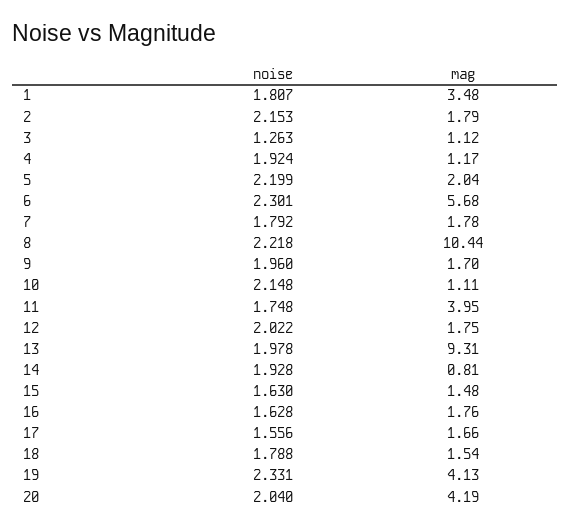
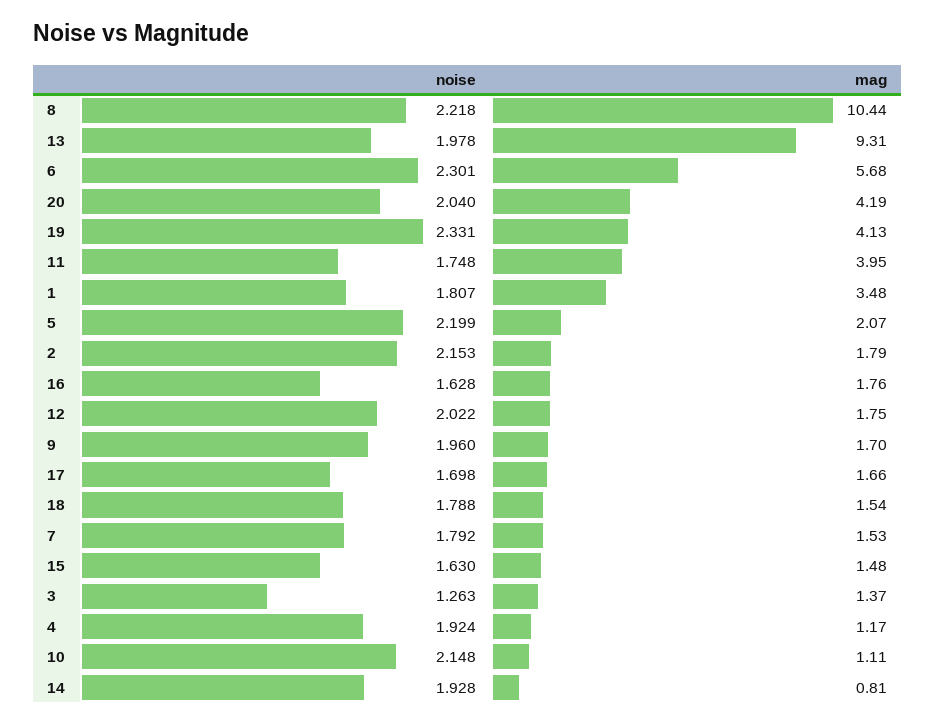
  {
    "noise": {
      "1": 1.807,
      "2": 2.153,
      "3": 1.263,
      "4": 1.924,
      "5": 2.199,
      "6": 2.301,
      "7": 1.792,
      "8": 2.218,
      "9": 1.96,
      "10": 2.148,
      "11": 1.748,
      "12": 2.022,
      "13": 1.978,
      "14": 1.928,
      "15": 1.63,
      "16": 1.628,
-     "17": 1.556,
+     "17": 1.698,
      "18": 1.788,
      "19": 2.331,
      "20": 2.04
    },
    "mag": {
      "1": 3.48,
      "2": 1.79,
-     "3": 1.12,
+     "3": 1.37,
      "4": 1.17,
-     "5": 2.04,
+     "5": 2.07,
      "6": 5.68,
-     "7": 1.78,
+     "7": 1.53,
      "8": 10.44,
      "9": 1.7,
      "10": 1.11,
      "11": 3.95,
      "12": 1.75,
      "13": 9.31,
      "14": 0.81,
      "15": 1.48,
      "16": 1.76,
      "17": 1.66,
      "18": 1.54,
      "19": 4.13,
      "20": 4.19
    }
  }

